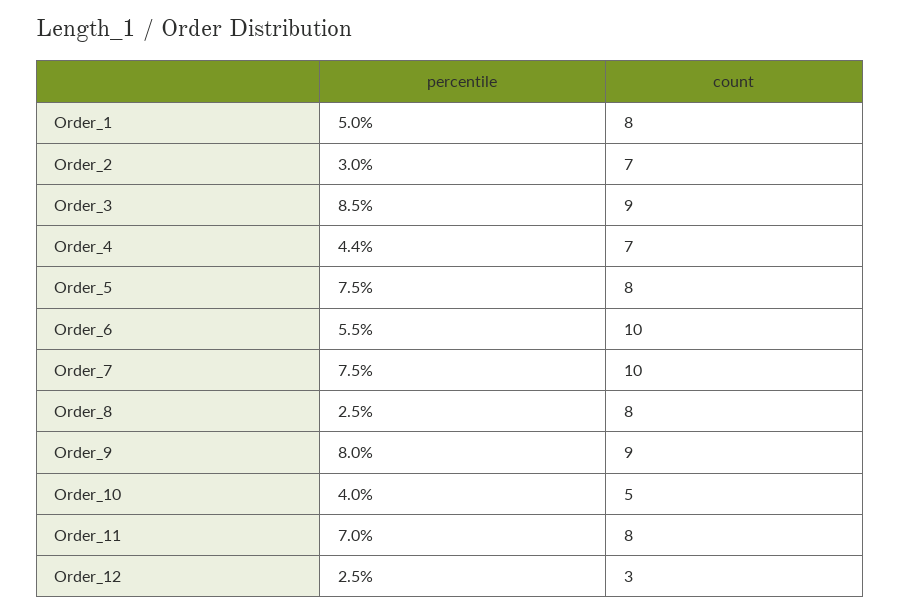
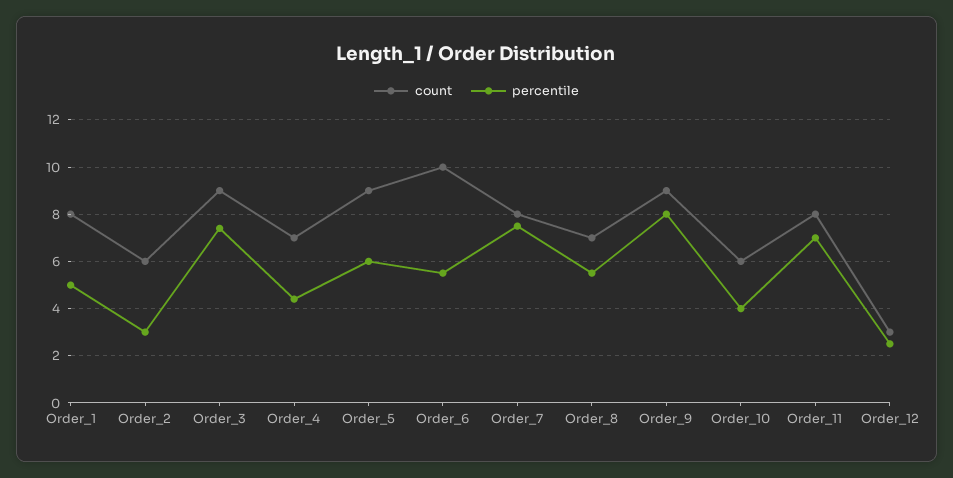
  {
    "percentile": {
      "Order_1": 5,
      "Order_2": 3,
-     "Order_3": 8.5,
+     "Order_3": 7.5,
      "Order_4": 4.4,
-     "Order_5": 7.5,
+     "Order_5": 6,
      "Order_6": 5.5,
      "Order_7": 7.5,
-     "Order_8": 2.5,
+     "Order_8": 5.5,
      "Order_9": 8,
      "Order_10": 4,
      "Order_11": 7,
      "Order_12": 2.5
    },
    "count": {
      "Order_1": 8,
-     "Order_2": 7,
+     "Order_2": 6,
      "Order_3": 9,
      "Order_4": 7,
-     "Order_5": 8,
+     "Order_5": 9,
      "Order_6": 10,
-     "Order_7": 10,
+     "Order_7": 8,
-     "Order_8": 8,
+     "Order_8": 7,
      "Order_9": 9,
-     "Order_10": 5,
+     "Order_10": 6,
      "Order_11": 8,
      "Order_12": 3
    }
  }

